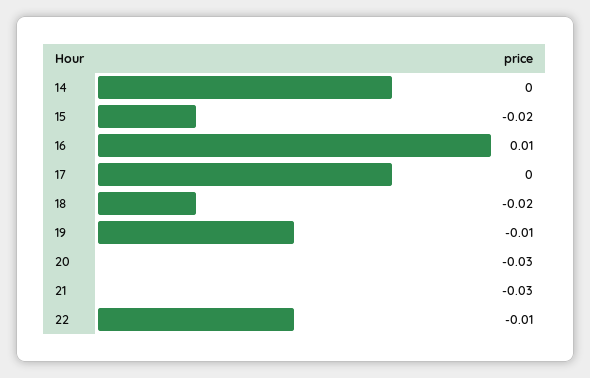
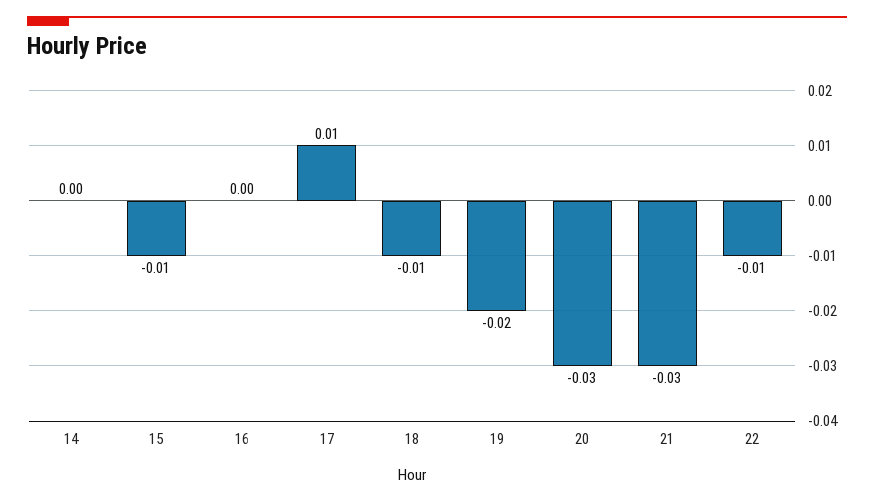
  {
    "14": 0,
-   "15": -0.02,
+   "15": -0.01,
-   "16": 0.01,
+   "16": 0,
-   "17": 0,
+   "17": 0.01,
-   "18": -0.02,
+   "18": -0.01,
-   "19": -0.01,
+   "19": -0.02,
    "20": -0.03,
    "21": -0.03,
    "22": -0.01
  }

